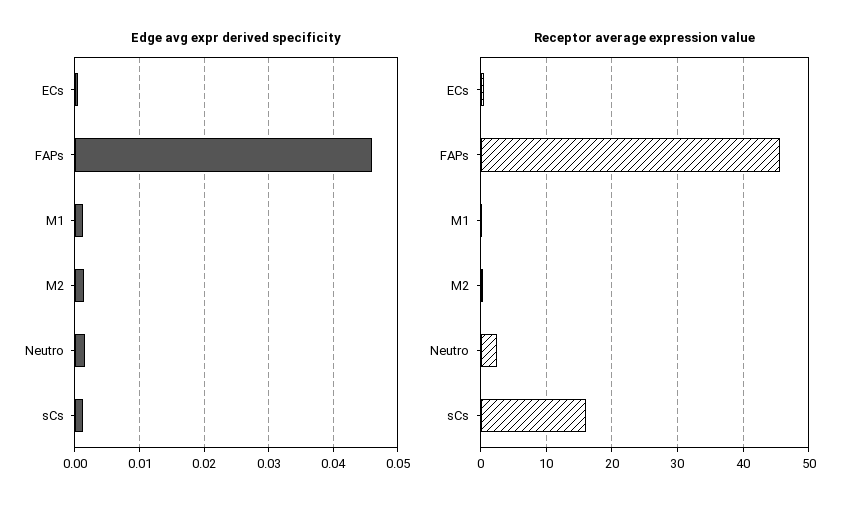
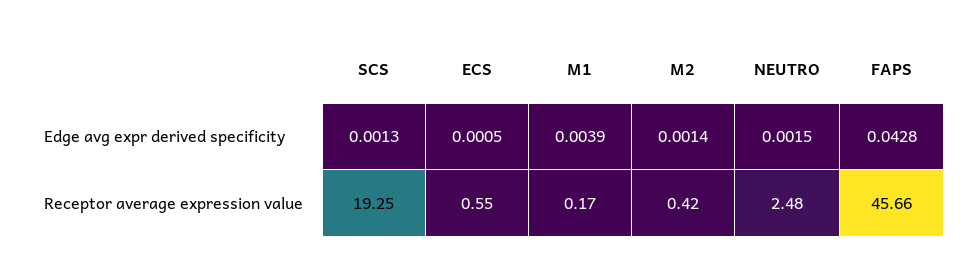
  {
    "Edge avg expr derived specificity": {
      "ECs": 0.0005,
-     "FAPs": 0.046,
+     "FAPs": 0.0428,
-     "M1": 0.001,
+     "M1": 0.0039,
      "M2": 0.0014,
      "Neutro": 0.0015,
      "sCs": 0.0013
    },
    "Receptor average expression value": {
      "ECs": 0.55,
      "FAPs": 45.66,
      "M1": 0.17,
      "M2": 0.42,
      "Neutro": 2.48,
-     "sCs": 16
+     "sCs": 19.25
    }
  }

